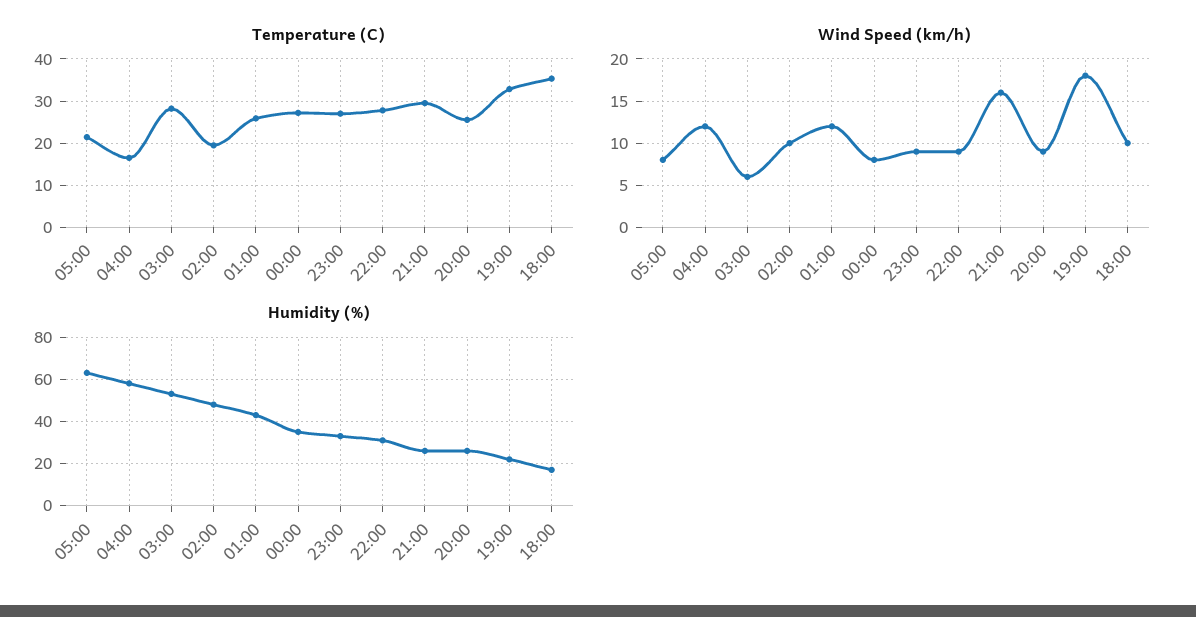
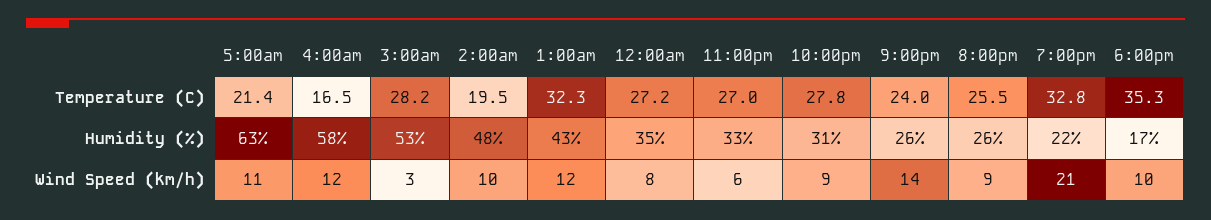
  {
    "Temperature (C)": {
      "05:00": 21.4,
      "04:00": 16.5,
      "03:00": 28.2,
      "02:00": 19.5,
-     "01:00": 26,
+     "01:00": 32.3,
      "00:00": 27.2,
      "23:00": 27,
      "22:00": 27.8,
-     "21:00": 30,
+     "21:00": 24,
      "20:00": 25.5,
      "19:00": 32.8,
      "18:00": 35.3
    },
    "Wind Speed (km/h)": {
-     "05:00": 8,
+     "05:00": 11,
      "04:00": 12,
-     "03:00": 6,
+     "03:00": 3,
      "02:00": 10,
      "01:00": 12,
      "00:00": 8,
-     "23:00": 9,
+     "23:00": 6,
      "22:00": 9,
-     "21:00": 16,
+     "21:00": 14,
      "20:00": 9,
-     "19:00": 18,
+     "19:00": 21,
      "18:00": 10
    },
    "Humidity (%)": {
      "05:00": 63,
      "04:00": 58,
      "03:00": 53,
      "02:00": 48,
      "01:00": 43,
      "00:00": 35,
      "23:00": 33,
      "22:00": 31,
      "21:00": 26,
      "20:00": 26,
      "19:00": 22,
      "18:00": 17
    }
  }

